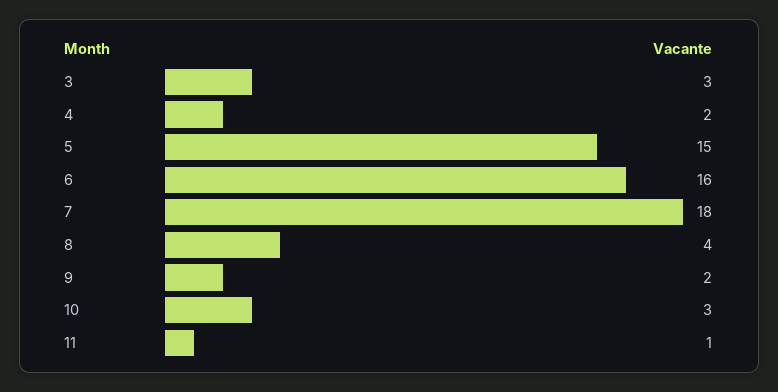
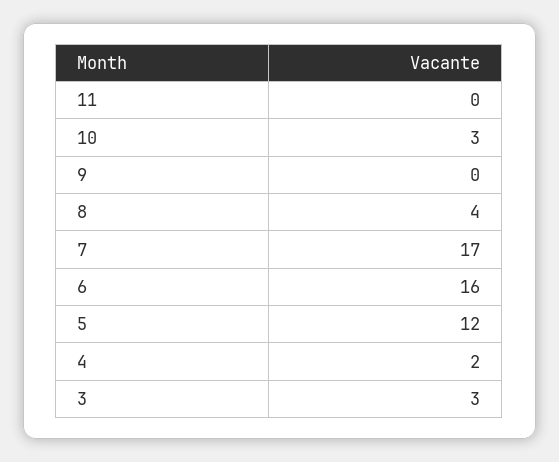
  {
    "3": 3,
    "4": 2,
-   "5": 15,
+   "5": 12,
    "6": 16,
-   "7": 18,
+   "7": 17,
    "8": 4,
-   "9": 2,
+   "9": 0,
    "10": 3,
-   "11": 1
+   "11": 0
  }

